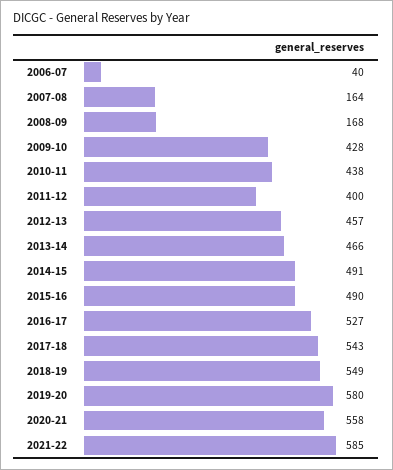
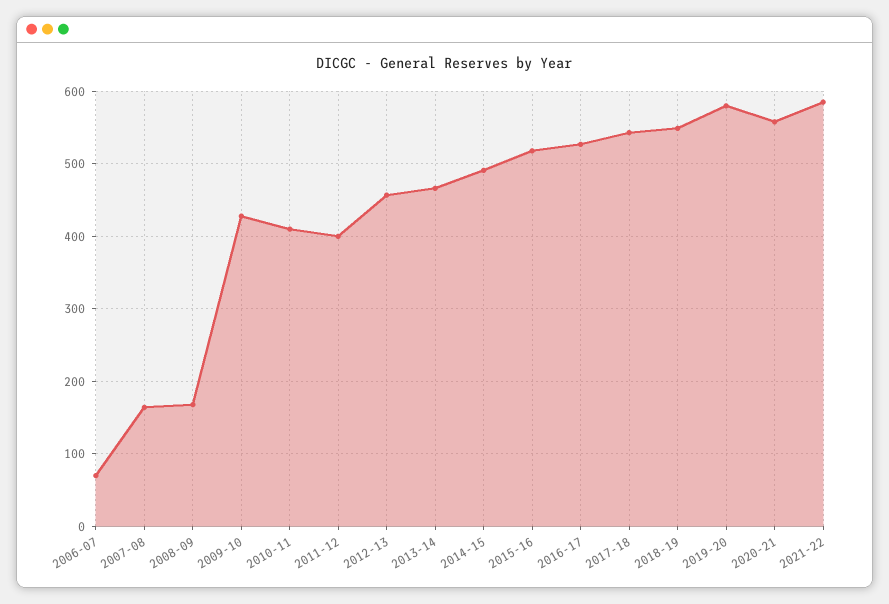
  {
-   "2006-07": 40,
+   "2006-07": 70,
    "2007-08": 164,
    "2008-09": 168,
    "2009-10": 428,
-   "2010-11": 438,
+   "2010-11": 410,
    "2011-12": 400,
    "2012-13": 457,
    "2013-14": 466,
    "2014-15": 491,
-   "2015-16": 490,
+   "2015-16": 520,
    "2016-17": 527,
    "2017-18": 543,
    "2018-19": 549,
    "2019-20": 580,
    "2020-21": 558,
    "2021-22": 585
  }

